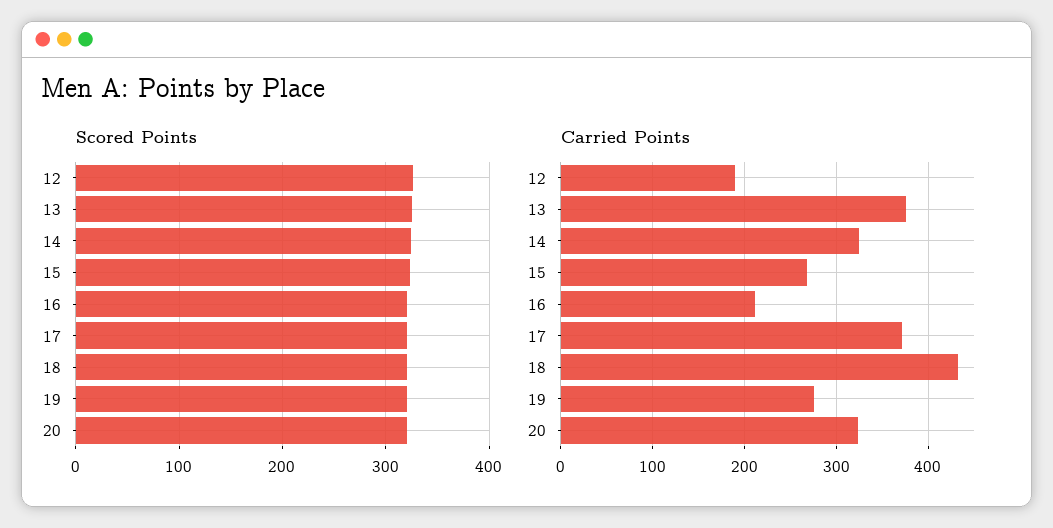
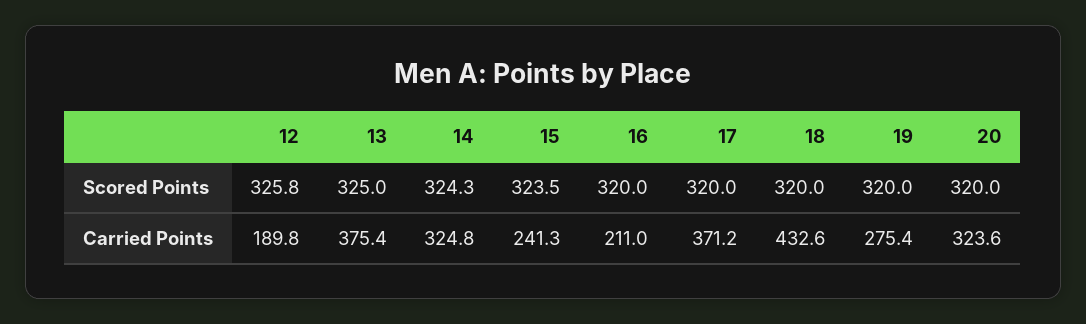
  {
    "Scored Points": {
      "12": 325.8,
      "13": 325,
      "14": 324.3,
      "15": 323.5,
      "16": 320,
      "17": 320,
      "18": 320,
      "19": 320,
      "20": 320
    },
    "Carried Points": {
      "12": 189.8,
      "13": 375.4,
      "14": 324.8,
-     "15": 270,
+     "15": 241.3,
      "16": 211,
      "17": 371.2,
      "18": 432.6,
      "19": 275.4,
      "20": 323.6
    }
  }

